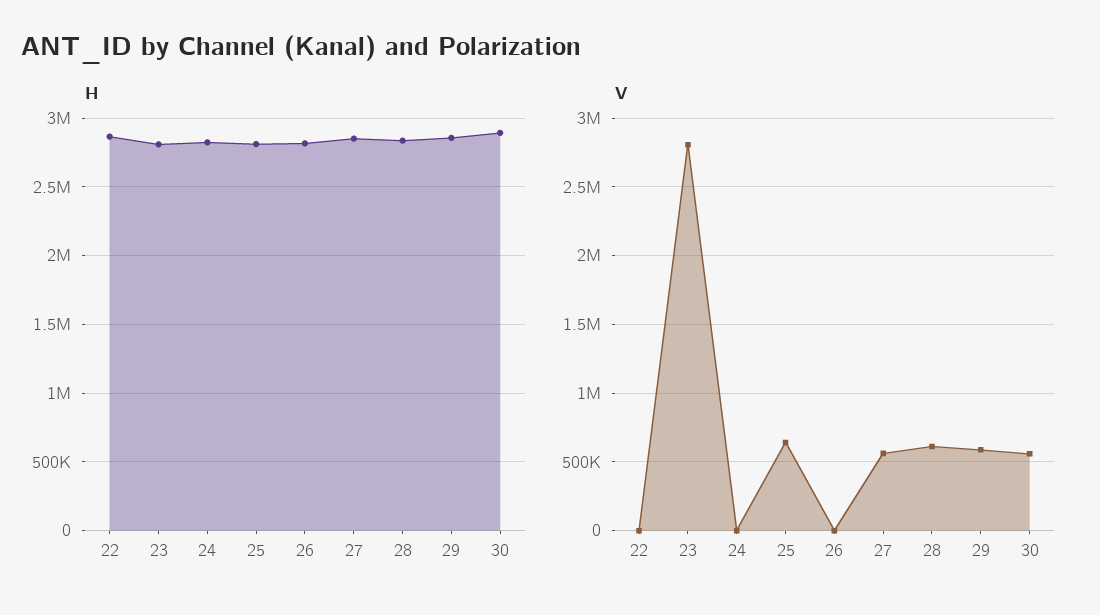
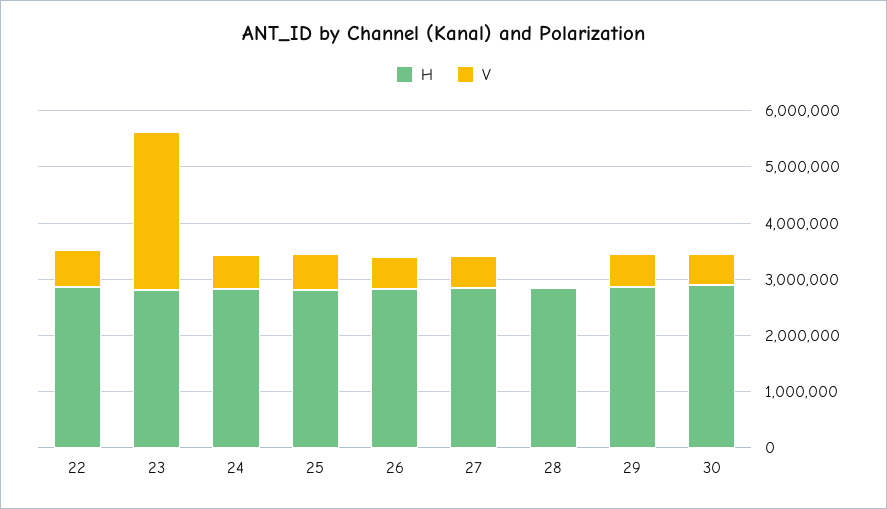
  {
    "H": {
      "22": 2850000,
      "23": 2800000,
      "24": 2800000,
      "25": 2800000,
      "26": 2800000,
      "27": 2850000,
      "28": 2850000,
      "29": 2850000,
      "30": 2900000
    },
    "V": {
-     "22": 0,
+     "22": 600000,
      "23": 2800000,
-     "24": 0,
+     "24": 600000,
      "25": 650000,
-     "26": 0,
+     "26": 600000,
      "27": 550000,
-     "28": 600000,
+     "28": 0,
      "29": 600000,
      "30": 550000
    }
  }

